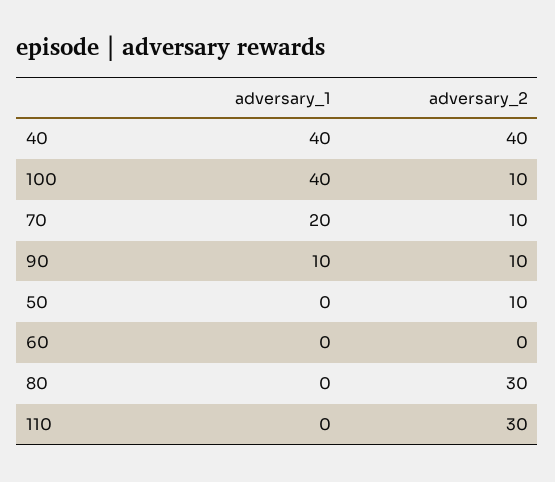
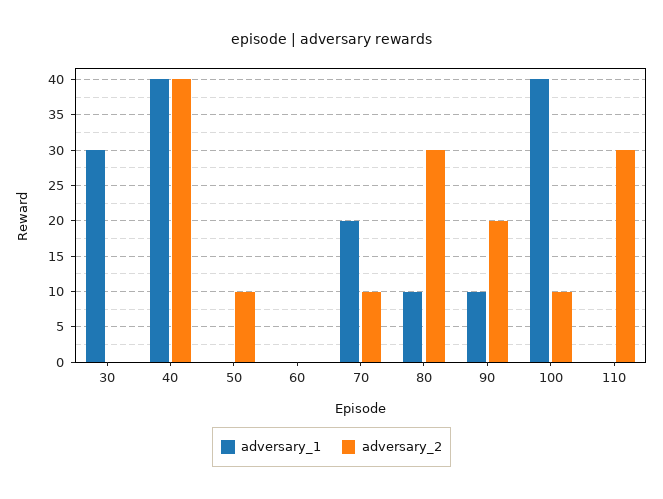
  {
    "adversary_1": {
      "40": 40,
      "100": 40,
      "70": 20,
      "90": 10,
      "50": 0,
      "60": 0,
-     "80": 0,
+     "80": 10,
-     "110": 0
+     "110": 0,
+     "30": 30
    },
    "adversary_2": {
      "40": 40,
      "100": 10,
      "70": 10,
-     "90": 10,
+     "90": 20,
      "50": 10,
      "60": 0,
      "80": 30,
-     "110": 30
+     "110": 30,
+     "30": 0
    }
  }

